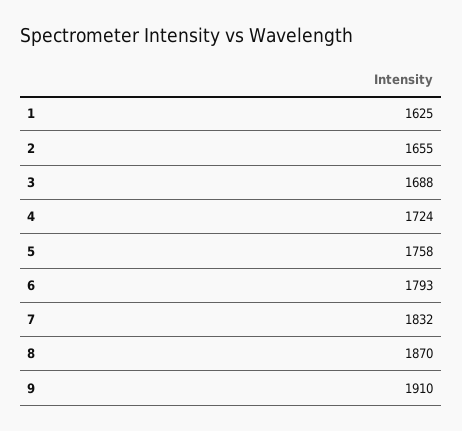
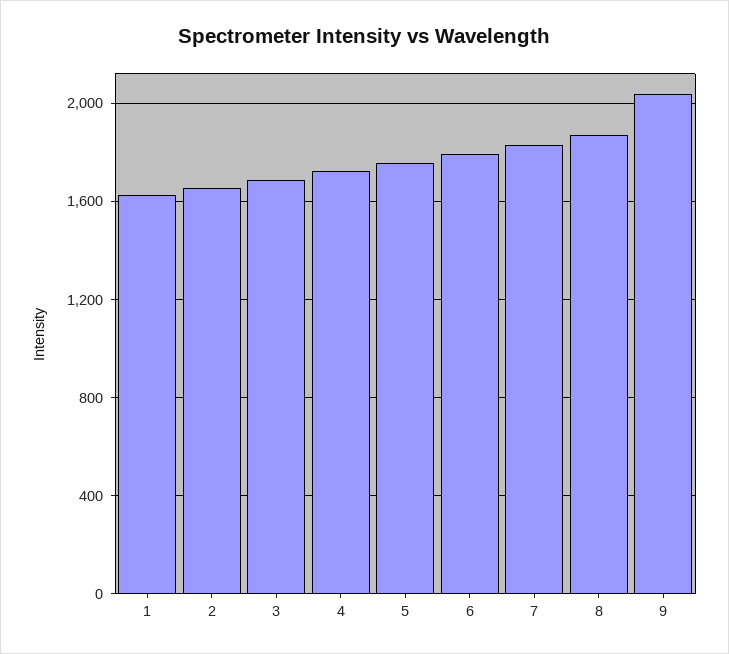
  {
    "1": 1625,
    "2": 1655,
    "3": 1688,
    "4": 1724,
    "5": 1758,
    "6": 1793,
    "7": 1832,
    "8": 1870,
-   "9": 1910
+   "9": 2050
  }

